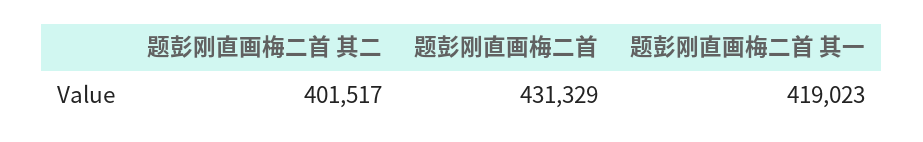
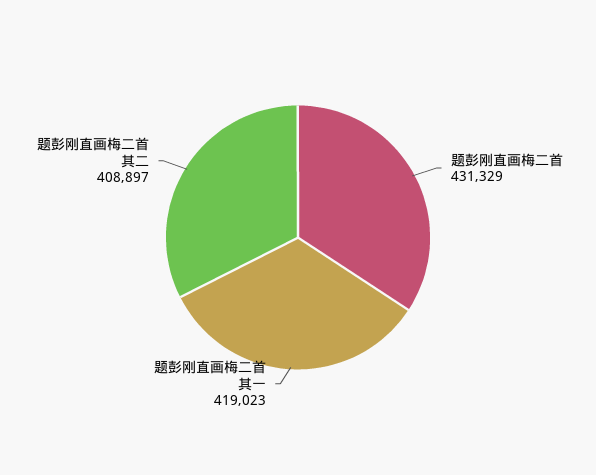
  {
-   "题彭刚直画梅二首 其二": 401517,
+   "题彭刚直画梅二首 其二": 408897,
    "题彭刚直画梅二首": 431329,
    "题彭刚直画梅二首 其一": 419023
  }

